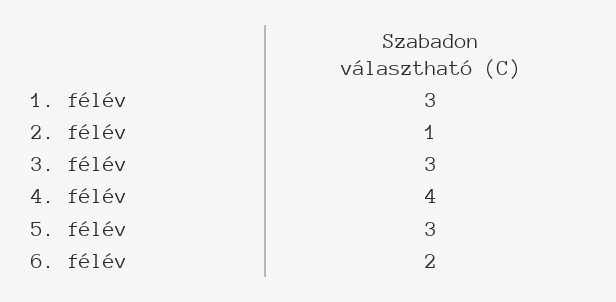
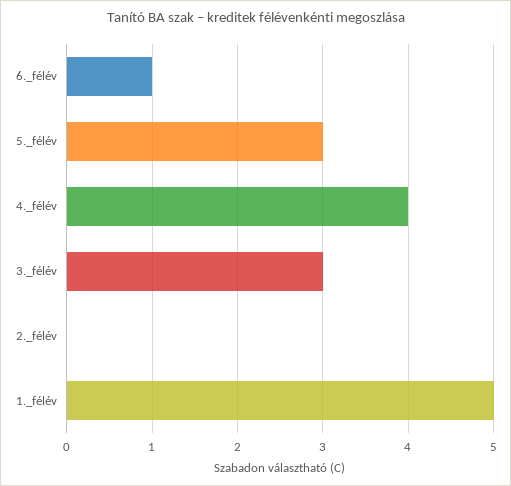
  {
-   "1. félév": 3,
+   "1. félév": 5,
-   "2. félév": 1,
+   "2. félév": 0,
    "3. félév": 3,
    "4. félév": 4,
    "5. félév": 3,
-   "6. félév": 2
+   "6. félév": 1
  }

